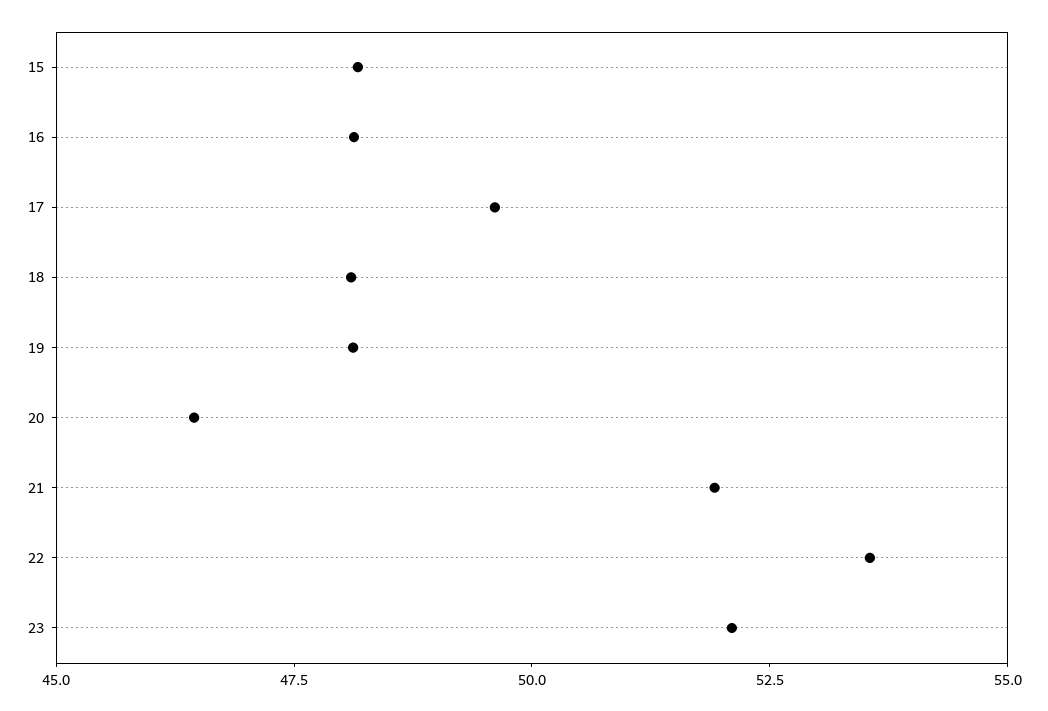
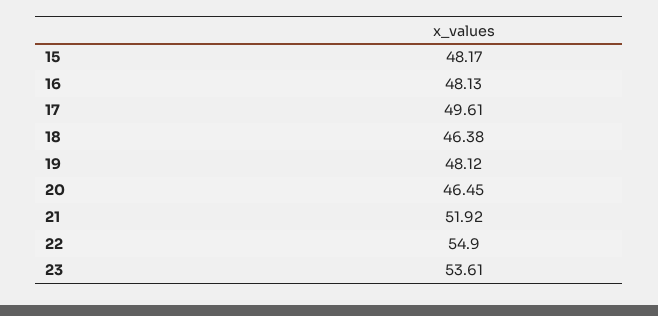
  {
    "15": 48.17,
    "16": 48.13,
    "17": 49.61,
-   "18": 48,
+   "18": 46.38,
    "19": 48.12,
    "20": 46.45,
    "21": 51.92,
-   "22": 53.5,
+   "22": 54.9,
-   "23": 52
+   "23": 53.61
  }

